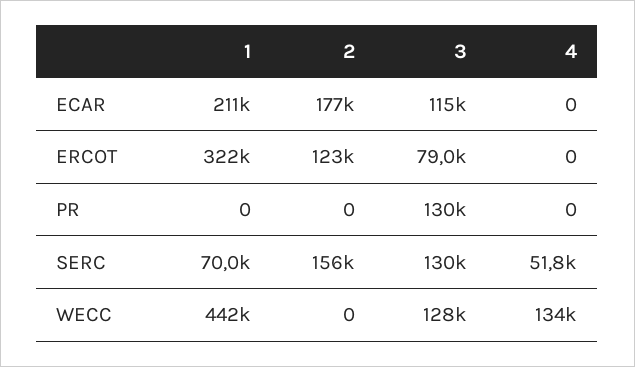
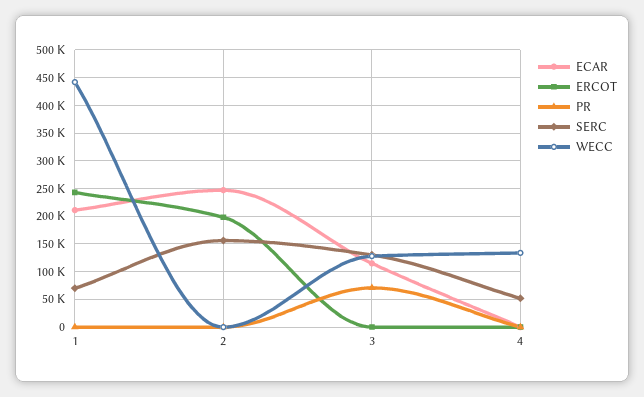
  {
    "ECAR": {
      "1": 211000,
-     "2": 177000,
+     "2": 250000,
      "3": 115000,
      "4": 0
    },
    "ERCOT": {
-     "1": 322000,
+     "1": 250000,
-     "2": 123000,
+     "2": 200000,
-     "3": 79000,
+     "3": 0,
      "4": 0
    },
    "PR": {
      "1": 0,
      "2": 0,
-     "3": 130000,
+     "3": 75000,
      "4": 0
    },
    "SERC": {
      "1": 70000,
      "2": 156000,
      "3": 130000,
      "4": 51800
    },
    "WECC": {
      "1": 442000,
      "2": 0,
      "3": 128000,
      "4": 134000
    }
  }

